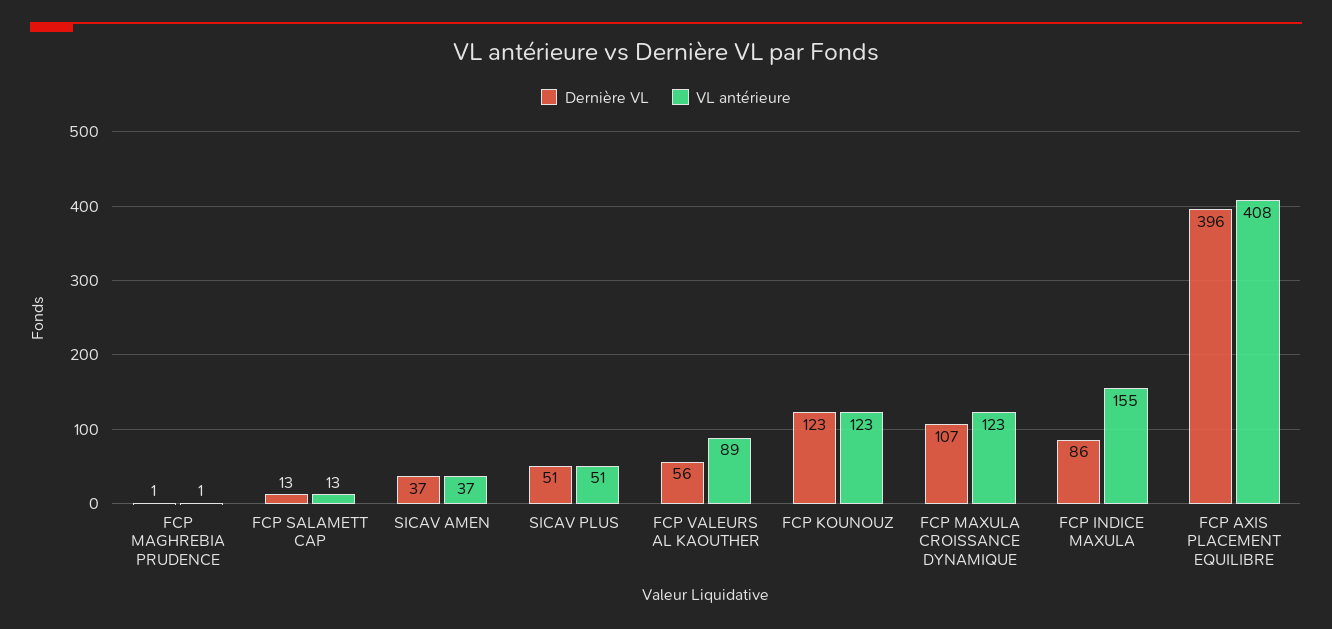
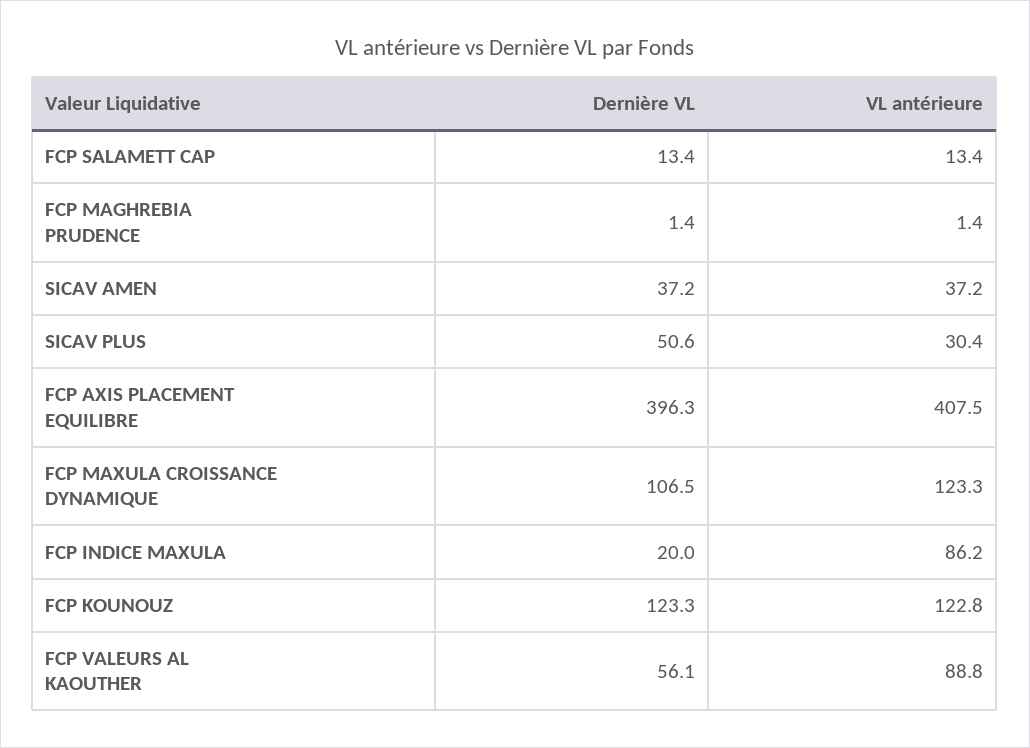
  {
    "Dernière VL": {
      "FCP MAGHREBIA PRUDENCE": 1.4,
      "FCP SALAMETT CAP": 13.4,
      "SICAV AMEN": 37.2,
      "SICAV PLUS": 50.6,
      "FCP VALEURS AL KAOUTHER": 56.1,
      "FCP KOUNOUZ": 123.3,
      "FCP MAXULA CROISSANCE DYNAMIQUE": 106.5,
-     "FCP INDICE MAXULA": 86,
+     "FCP INDICE MAXULA": 20,
      "FCP AXIS PLACEMENT EQUILIBRE": 396.3
    },
    "VL antérieure": {
      "FCP MAGHREBIA PRUDENCE": 1.4,
      "FCP SALAMETT CAP": 13.4,
      "SICAV AMEN": 37.2,
-     "SICAV PLUS": 51,
+     "SICAV PLUS": 30.4,
      "FCP VALEURS AL KAOUTHER": 88.8,
      "FCP KOUNOUZ": 122.8,
      "FCP MAXULA CROISSANCE DYNAMIQUE": 123.3,
-     "FCP INDICE MAXULA": 155,
+     "FCP INDICE MAXULA": 86.2,
      "FCP AXIS PLACEMENT EQUILIBRE": 407.5
    }
  }

